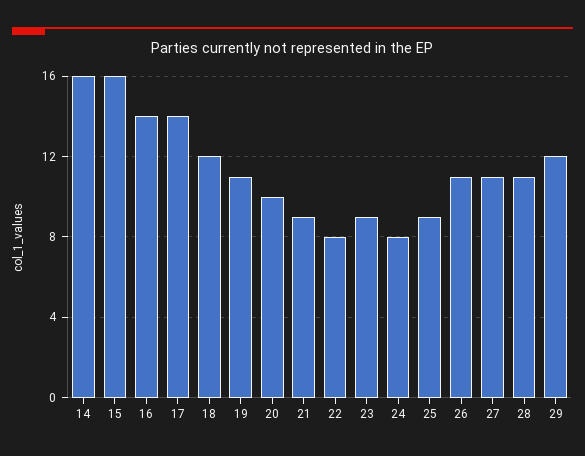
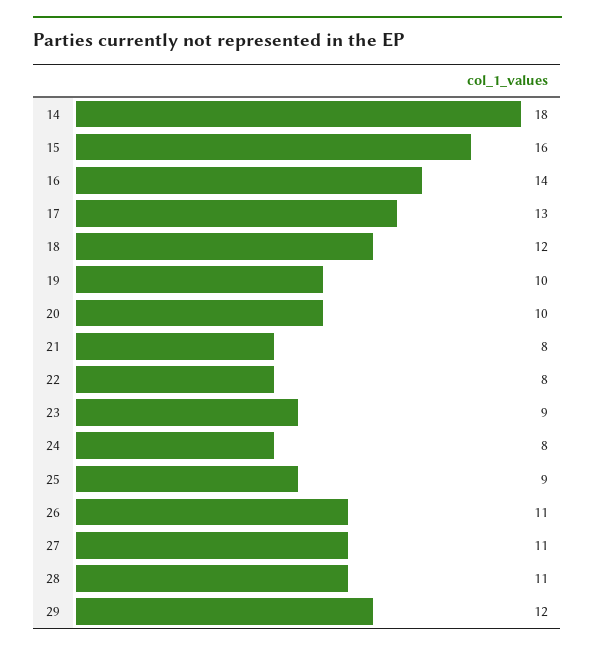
  {
-   "14": 16,
+   "14": 18,
    "15": 16,
    "16": 14,
-   "17": 14,
+   "17": 13,
    "18": 12,
-   "19": 11,
+   "19": 10,
    "20": 10,
-   "21": 9,
+   "21": 8,
    "22": 8,
    "23": 9,
    "24": 8,
    "25": 9,
    "26": 11,
    "27": 11,
    "28": 11,
    "29": 12
  }

